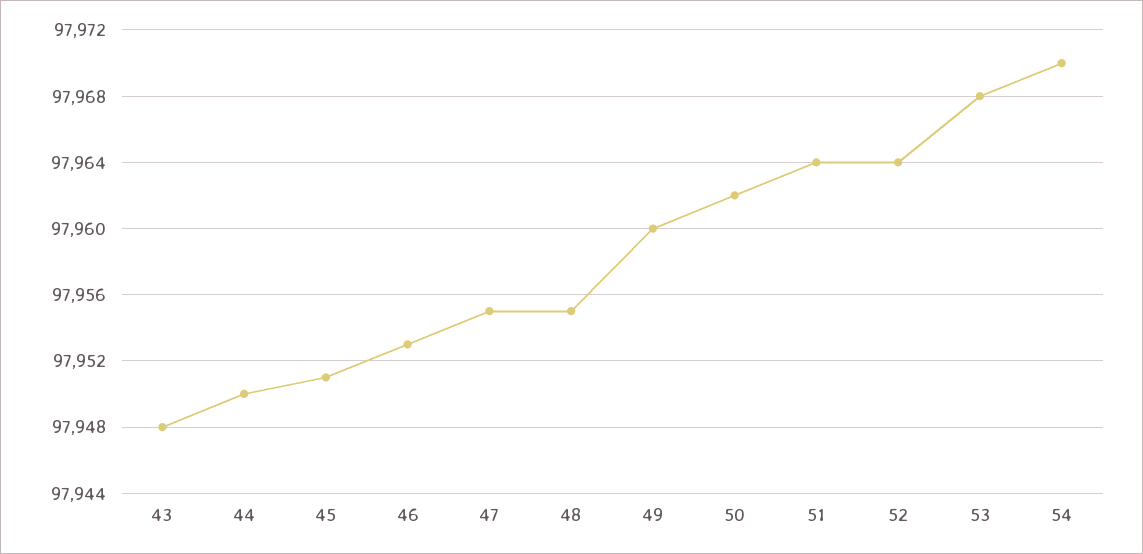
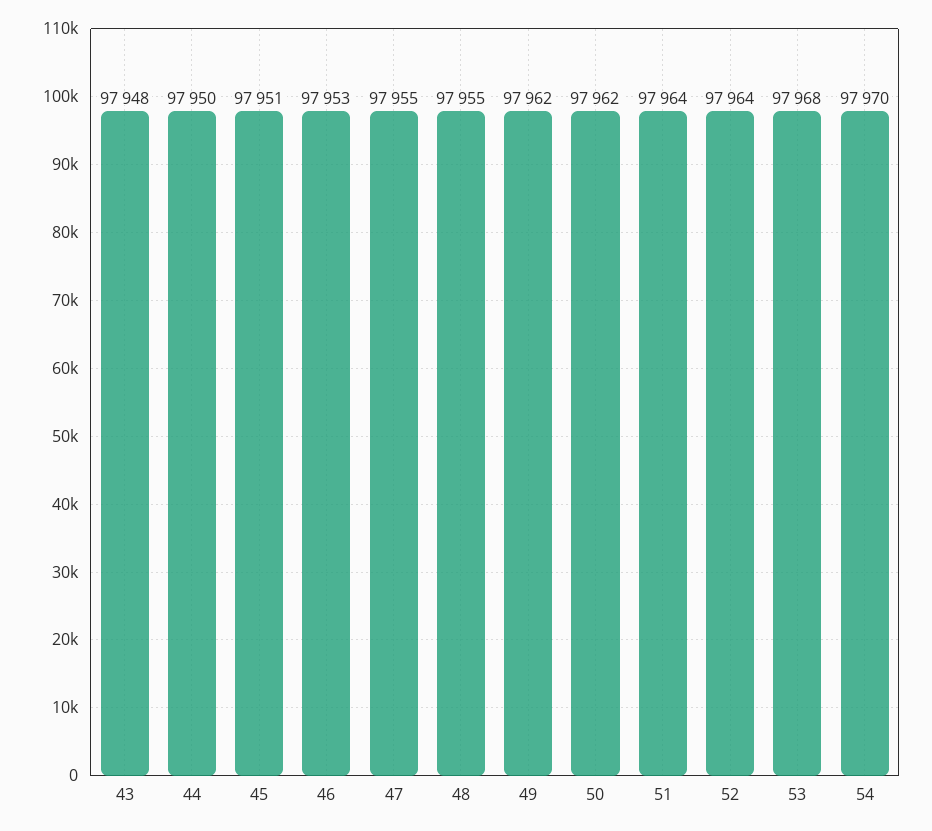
  {
    "43": 97948,
    "44": 97950,
    "45": 97951,
    "46": 97953,
    "47": 97955,
    "48": 97955,
-   "49": 97960,
+   "49": 97962,
    "50": 97962,
    "51": 97964,
    "52": 97964,
    "53": 97968,
    "54": 97970
  }

